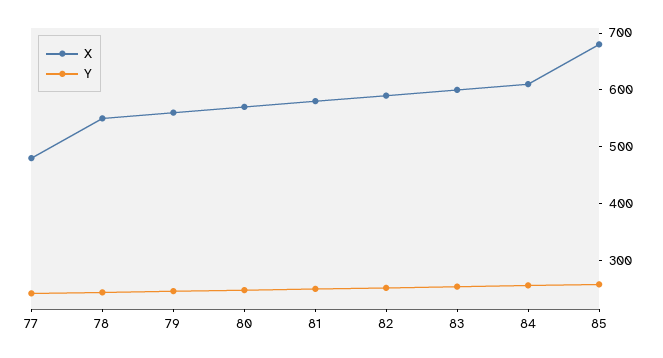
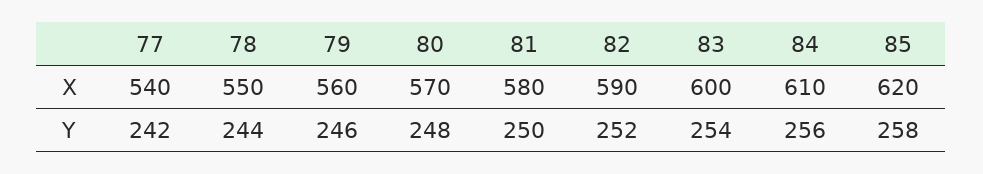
  {
    "X": {
-     "77": 480,
+     "77": 540,
      "78": 550,
      "79": 560,
      "80": 570,
      "81": 580,
      "82": 590,
      "83": 600,
      "84": 610,
-     "85": 680
+     "85": 620
    },
    "Y": {
      "77": 242,
      "78": 244,
      "79": 246,
      "80": 248,
      "81": 250,
      "82": 252,
      "83": 254,
      "84": 256,
      "85": 258
    }
  }

